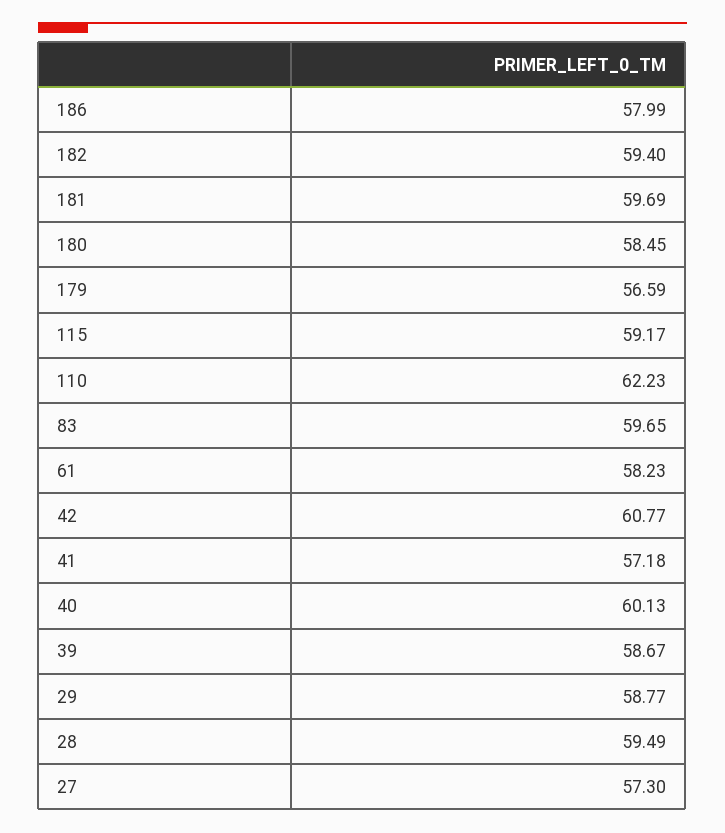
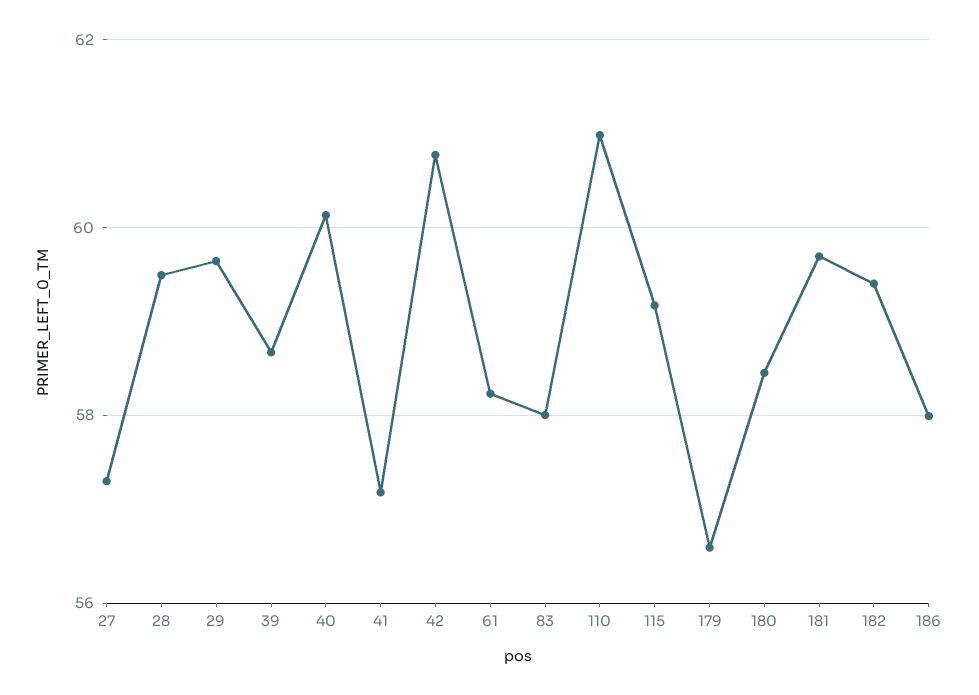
  {
    "186": 57.99,
    "182": 59.4,
    "181": 59.69,
    "180": 58.45,
    "179": 56.59,
    "115": 59.17,
-   "110": 62.23,
+   "110": 61,
-   "83": 59.65,
+   "83": 58,
    "61": 58.23,
    "42": 60.77,
    "41": 57.18,
    "40": 60.13,
    "39": 58.67,
-   "29": 58.77,
+   "29": 59.6,
    "28": 59.49,
    "27": 57.3
  }

